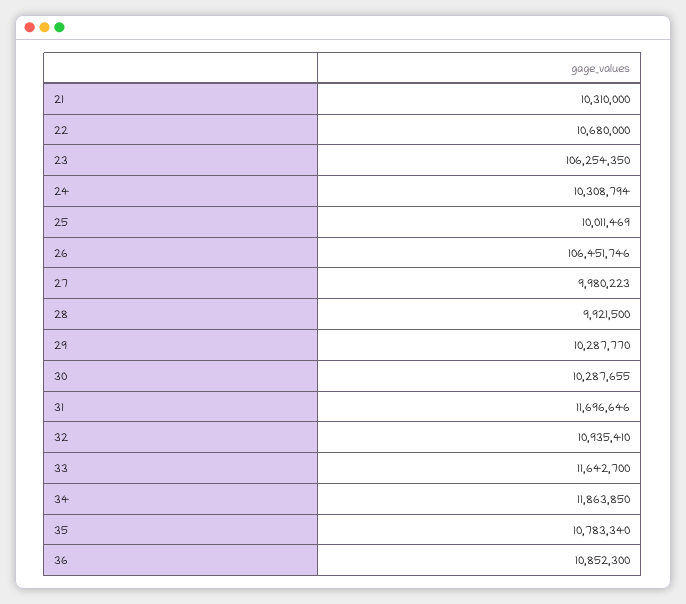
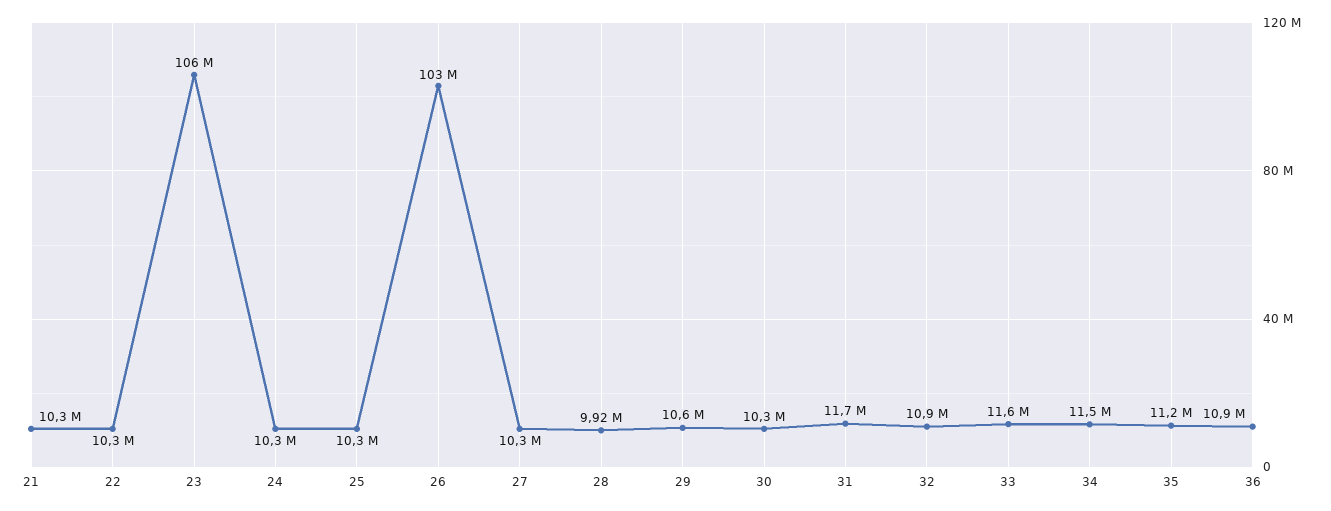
  {
    "21": 10310000,
-   "22": 10680000,
+   "22": 10300000,
    "23": 106254350,
    "24": 10308794,
-   "25": 10011469,
+   "25": 10300000,
-   "26": 106451746,
+   "26": 103000000,
-   "27": 9980223,
+   "27": 10300000,
    "28": 9921500,
-   "29": 10287770,
+   "29": 10600000,
    "30": 10287655,
    "31": 11696646,
    "32": 10935410,
    "33": 11642700,
-   "34": 11863850,
+   "34": 11500000,
-   "35": 10783340,
+   "35": 11200000,
    "36": 10852300
  }

